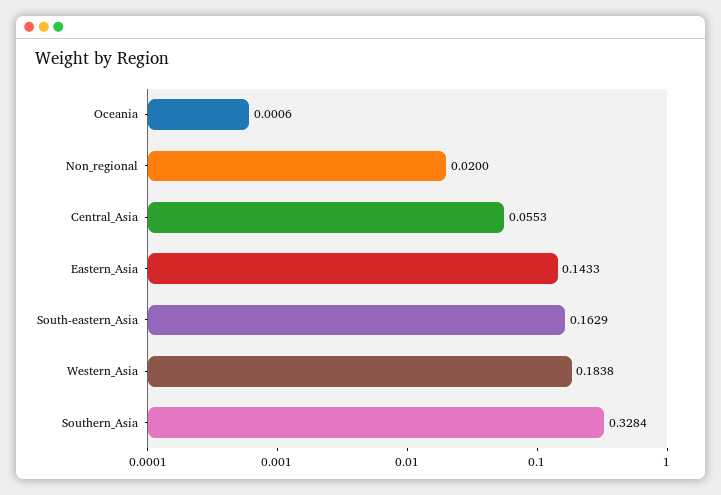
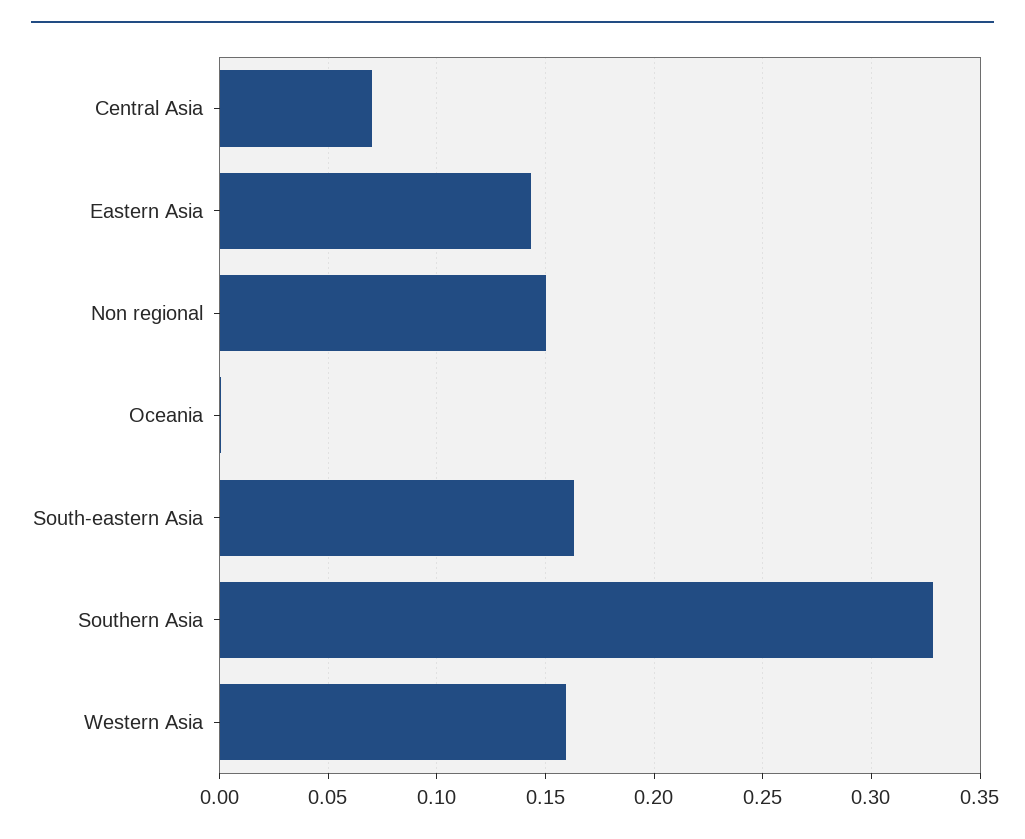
  {
    "Oceania": 0.0006,
-   "Non_regional": 0.02,
+   "Non_regional": 0.15,
-   "Central_Asia": 0.0553,
+   "Central_Asia": 0.07,
    "Eastern_Asia": 0.1433,
    "South-eastern_Asia": 0.1629,
-   "Western_Asia": 0.1838,
+   "Western_Asia": 0.16,
    "Southern_Asia": 0.3284
  }

